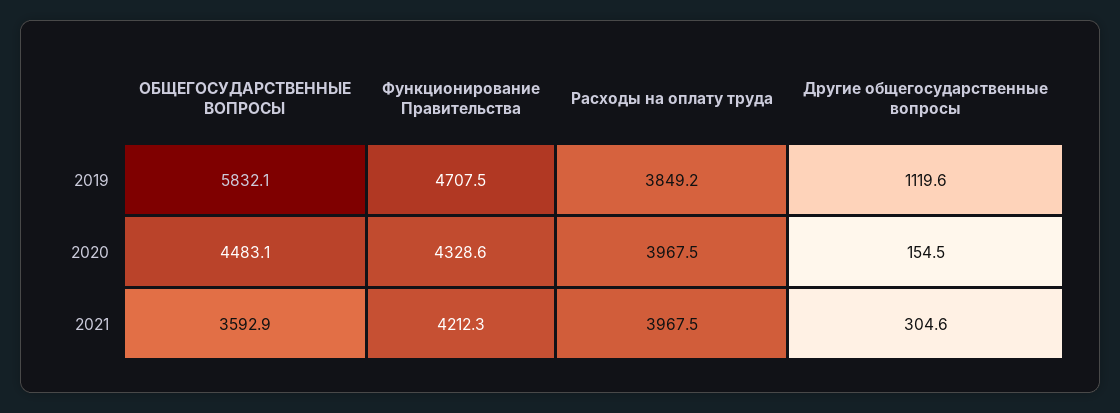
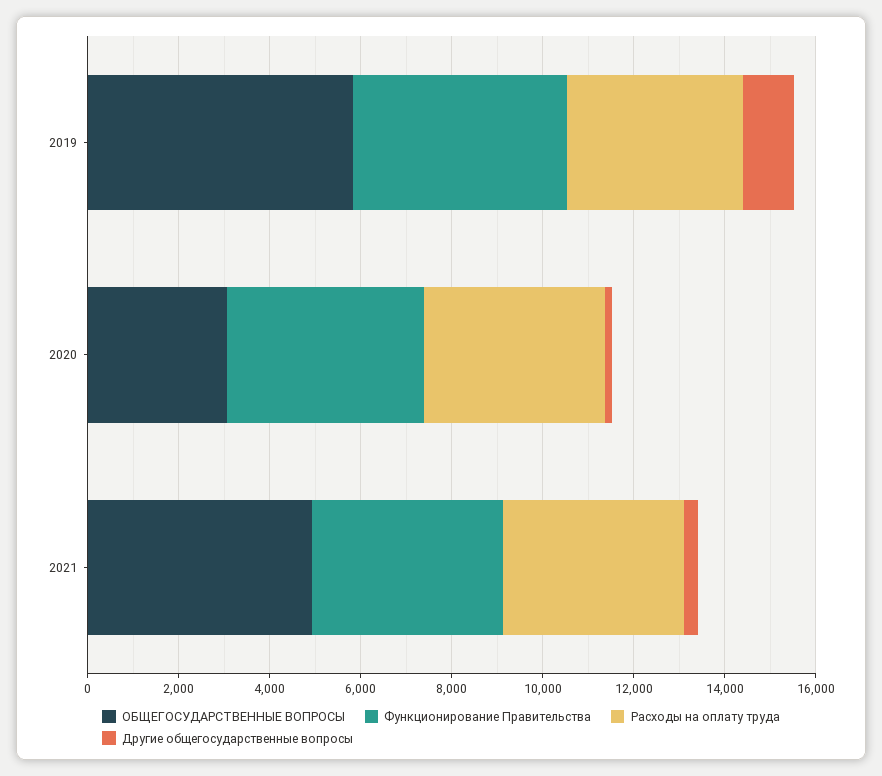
  {
    "ОБЩЕГОСУДАРСТВЕННЫЕ ВОПРОСЫ": {
      "2019": 5832.1,
-     "2020": 4483.1,
+     "2020": 3000,
-     "2021": 3592.9
+     "2021": 5000
    },
    "Функционирование Правительства": {
      "2019": 4707.5,
      "2020": 4328.6,
      "2021": 4212.3
    },
    "Расходы на оплату труда": {
      "2019": 3849.2,
      "2020": 3967.5,
      "2021": 3967.5
    },
    "Другие общегосударственные вопросы": {
      "2019": 1119.6,
      "2020": 154.5,
      "2021": 304.6
    }
  }

